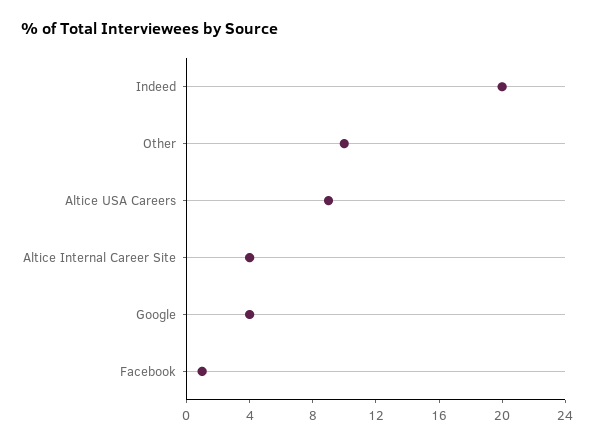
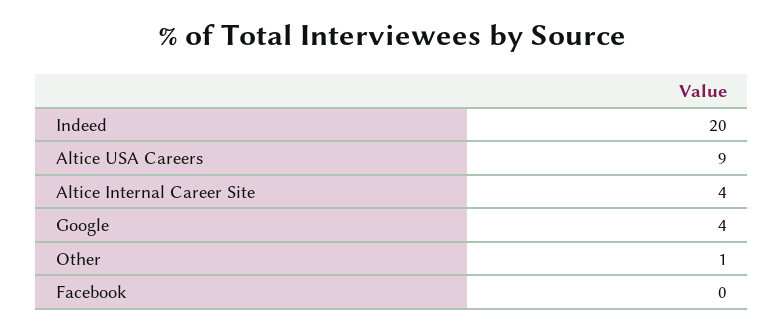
  {
    "Indeed": 20,
-   "Other": 10,
+   "Other": 1,
    "Altice USA Careers": 9,
    "Altice Internal Career Site": 4,
    "Google": 4,
-   "Facebook": 1
+   "Facebook": 0
  }

